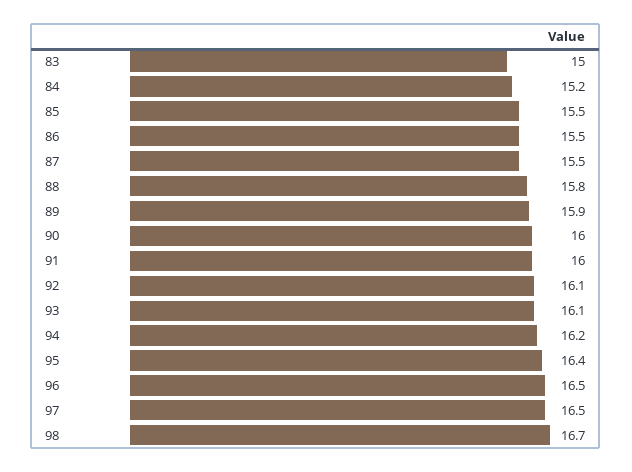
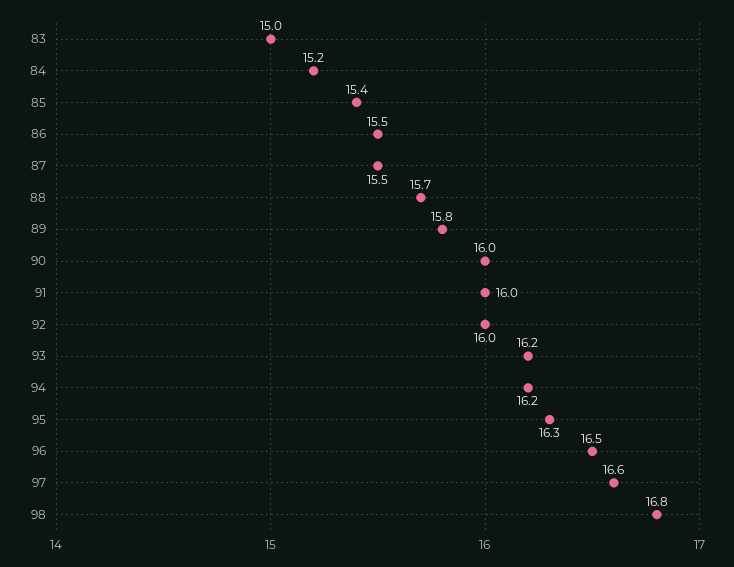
  {
    "83": 15,
    "84": 15.2,
-   "85": 15.5,
+   "85": 15.4,
    "86": 15.5,
    "87": 15.5,
-   "88": 15.8,
+   "88": 15.7,
-   "89": 15.9,
+   "89": 15.8,
    "90": 16,
    "91": 16,
-   "92": 16.1,
+   "92": 16,
-   "93": 16.1,
+   "93": 16.2,
    "94": 16.2,
-   "95": 16.4,
+   "95": 16.3,
    "96": 16.5,
-   "97": 16.5,
+   "97": 16.6,
-   "98": 16.7
+   "98": 16.8
  }

